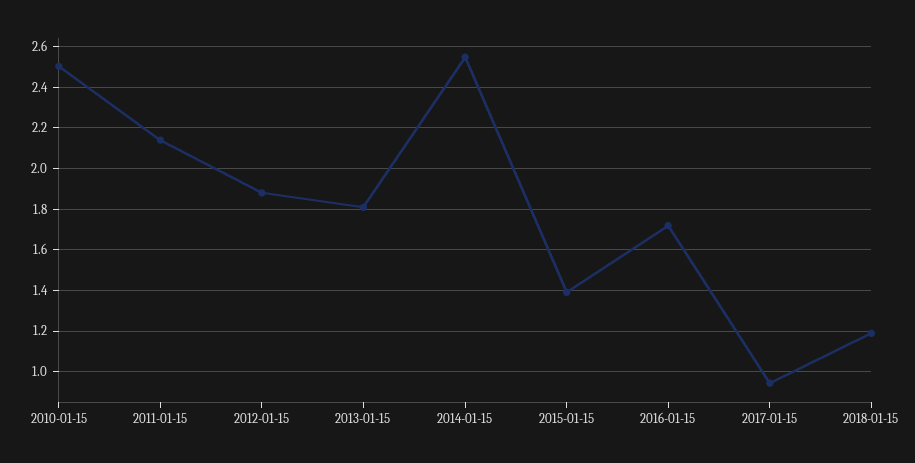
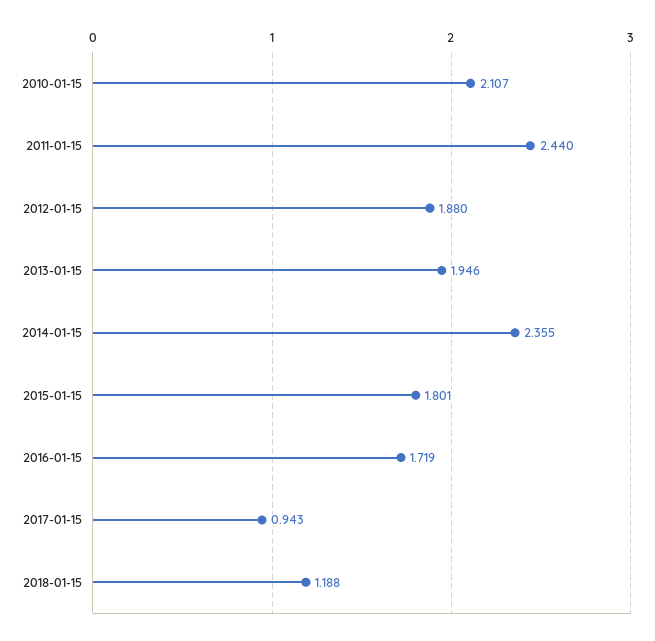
  {
-   "2010-01-15": 2.5,
+   "2010-01-15": 2.107,
-   "2011-01-15": 2.15,
+   "2011-01-15": 2.44,
    "2012-01-15": 1.88,
-   "2013-01-15": 1.8,
+   "2013-01-15": 1.946,
-   "2014-01-15": 2.55,
+   "2014-01-15": 2.355,
-   "2015-01-15": 1.4,
+   "2015-01-15": 1.801,
    "2016-01-15": 1.719,
    "2017-01-15": 0.943,
    "2018-01-15": 1.188
  }

